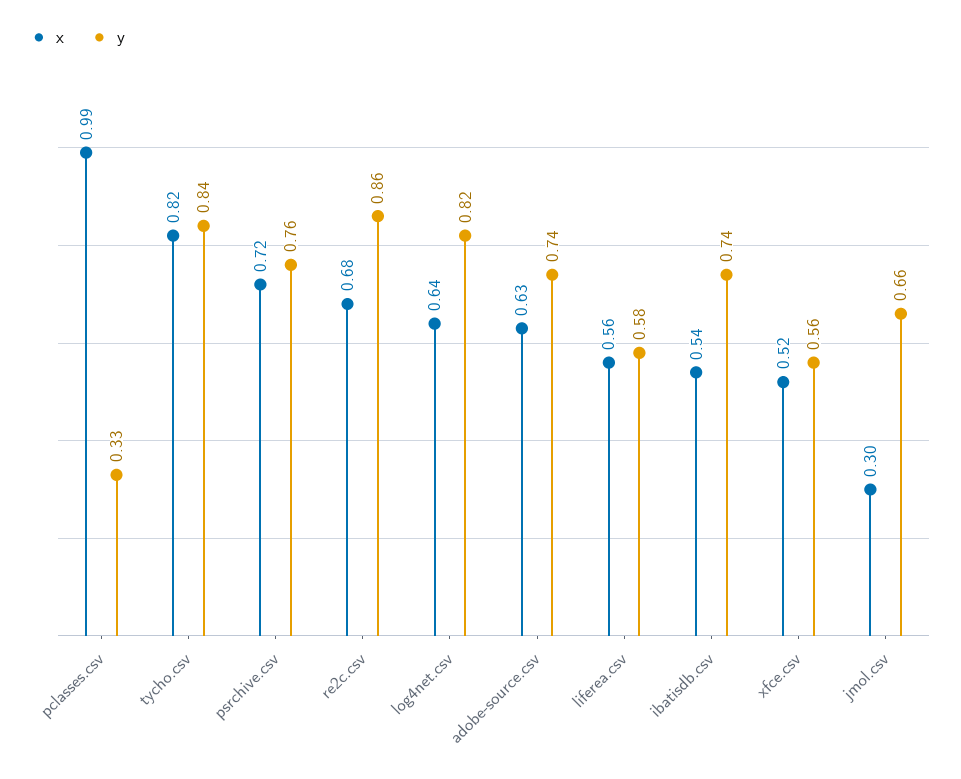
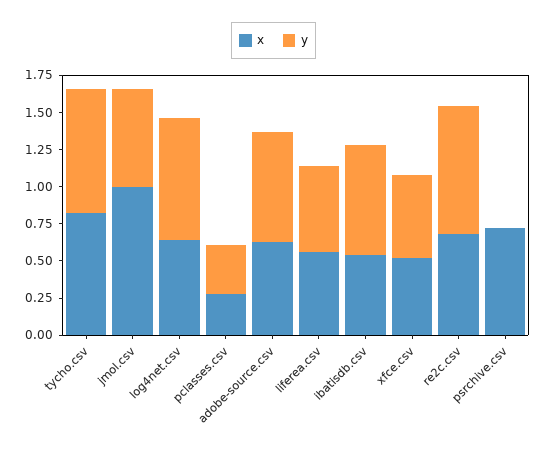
  {
    "x": {
-     "pclasses.csv": 0.99,
+     "pclasses.csv": 0.25,
      "tycho.csv": 0.82,
      "psrchive.csv": 0.72,
      "re2c.csv": 0.68,
      "log4net.csv": 0.64,
      "adobe-source.csv": 0.63,
      "liferea.csv": 0.56,
      "ibatisdb.csv": 0.54,
      "xfce.csv": 0.52,
-     "jmol.csv": 0.3
+     "jmol.csv": 1
    },
    "y": {
      "pclasses.csv": 0.33,
      "tycho.csv": 0.84,
-     "psrchive.csv": 0.76,
+     "psrchive.csv": 0,
      "re2c.csv": 0.86,
      "log4net.csv": 0.82,
      "adobe-source.csv": 0.74,
      "liferea.csv": 0.58,
      "ibatisdb.csv": 0.74,
      "xfce.csv": 0.56,
      "jmol.csv": 0.66
    }
  }

